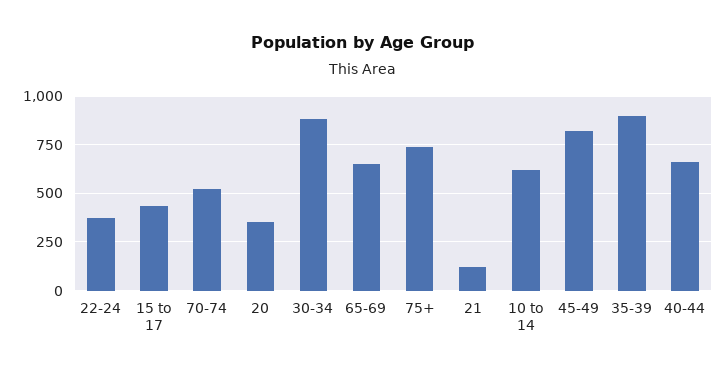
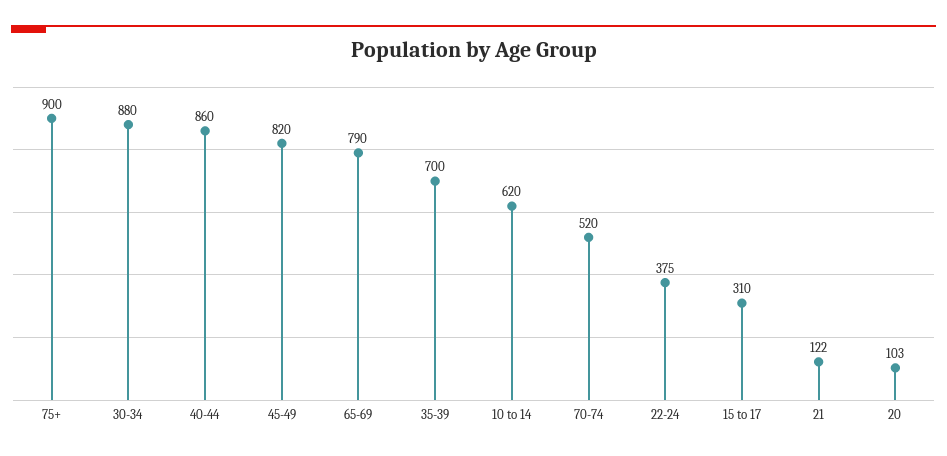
  {
    "22-24": 375,
-   "15 to 17": 450,
+   "15 to 17": 310,
    "70-74": 520,
-   "20": 350,
+   "20": 103,
    "30-34": 880,
-   "65-69": 650,
+   "65-69": 790,
-   "75+": 750,
+   "75+": 900,
    "21": 122,
    "10 to 14": 620,
    "45-49": 820,
-   "35-39": 900,
+   "35-39": 700,
-   "40-44": 650
+   "40-44": 860
  }

